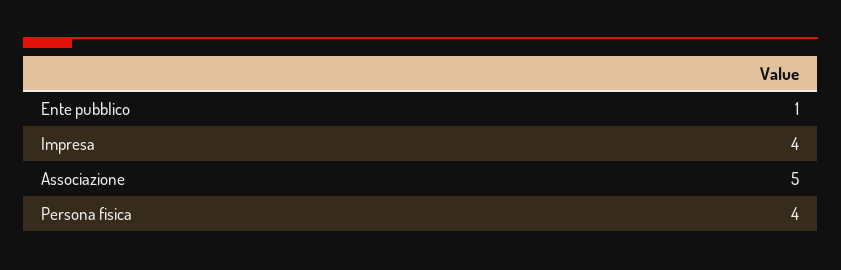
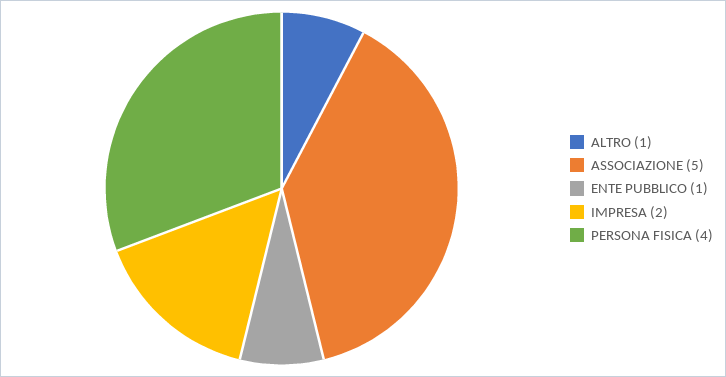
  {
    "Ente pubblico": 1,
-   "Impresa": 4,
+   "Impresa": 2,
    "Associazione": 5,
-   "Persona fisica": 4
+   "Persona fisica": 4,
+   "ALTRO": 1
  }

